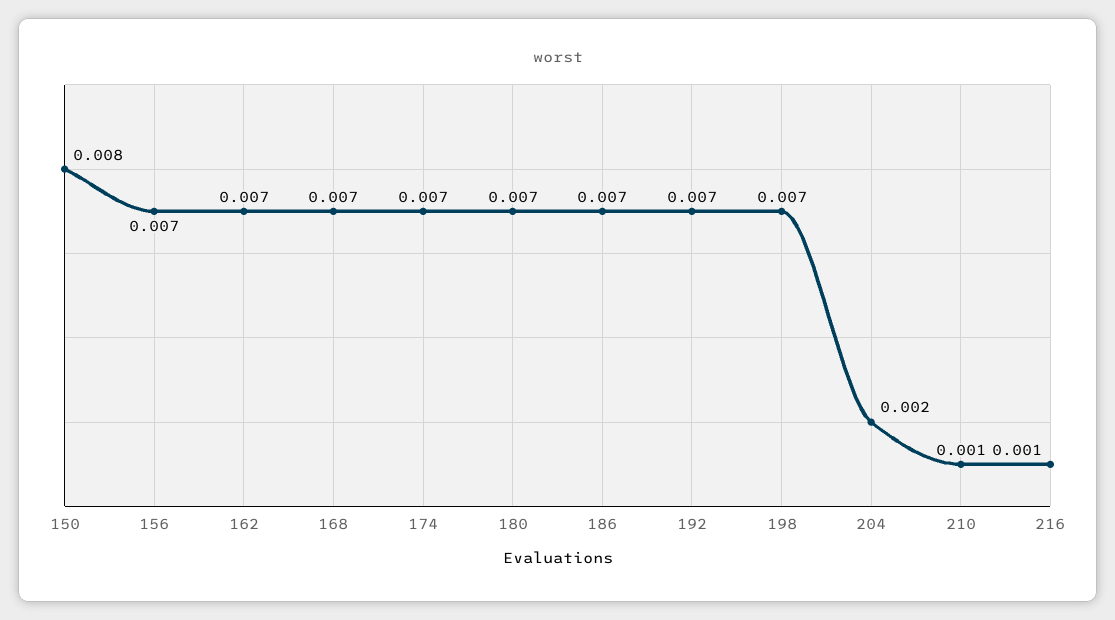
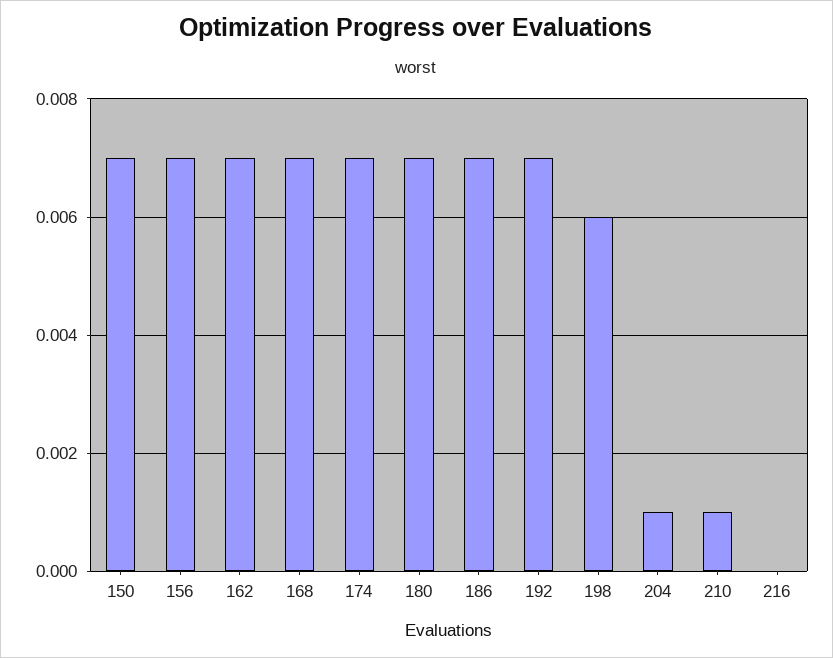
  {
-   "150": 0.008,
+   "150": 0.007,
    "156": 0.007,
    "162": 0.007,
    "168": 0.007,
    "174": 0.007,
    "180": 0.007,
    "186": 0.007,
    "192": 0.007,
-   "198": 0.007,
+   "198": 0.006,
-   "204": 0.002,
+   "204": 0.001,
    "210": 0.001,
-   "216": 0.001
+   "216": 0
  }

